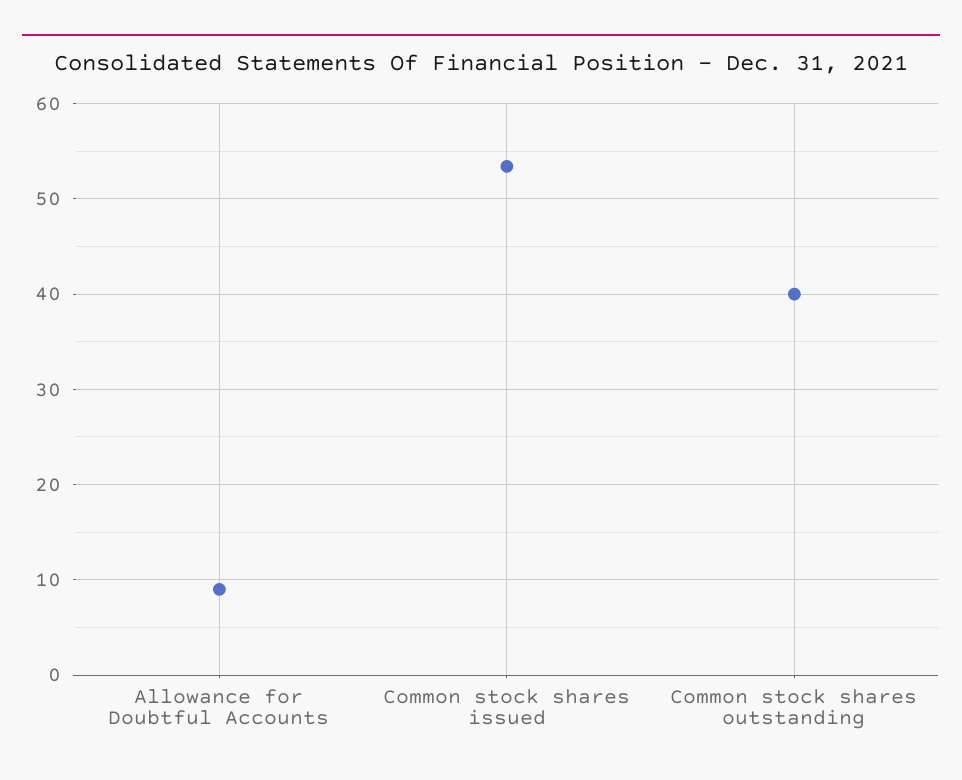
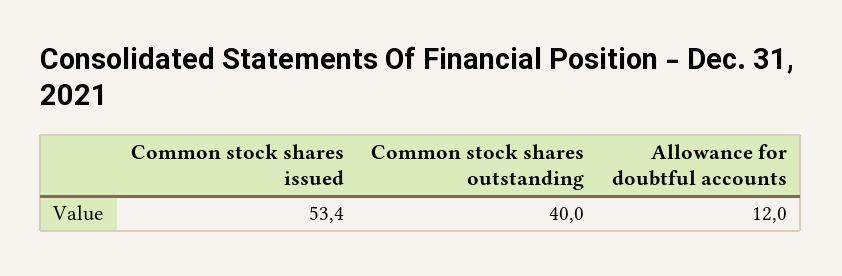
  {
-   "Allowance for Doubtful Accounts": 9,
+   "Allowance for Doubtful Accounts": 12,
    "Common stock shares issued": 53.4,
    "Common stock shares outstanding": 40
  }

